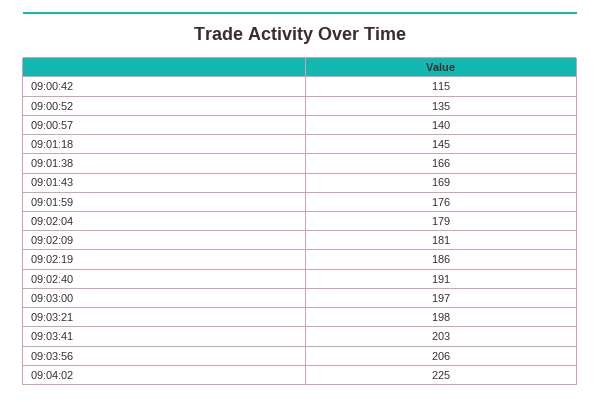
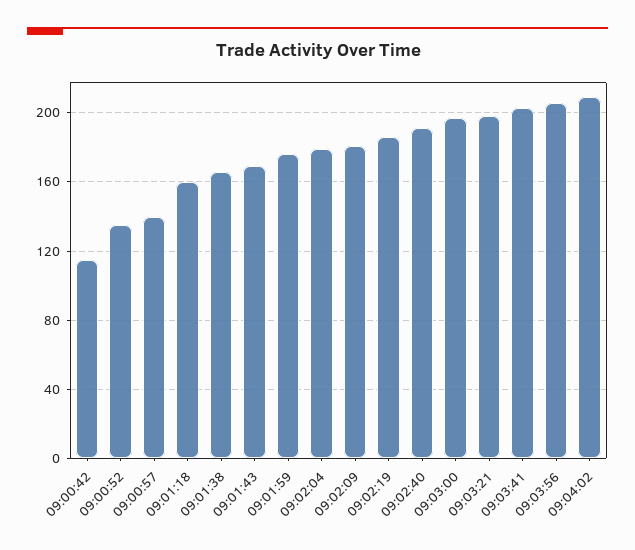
  {
    "09:00:42": 115,
    "09:00:52": 135,
    "09:00:57": 140,
-   "09:01:18": 145,
+   "09:01:18": 160,
    "09:01:38": 166,
    "09:01:43": 169,
    "09:01:59": 176,
    "09:02:04": 179,
    "09:02:09": 181,
    "09:02:19": 186,
    "09:02:40": 191,
    "09:03:00": 197,
    "09:03:21": 198,
    "09:03:41": 203,
    "09:03:56": 206,
-   "09:04:02": 225
+   "09:04:02": 210
  }

